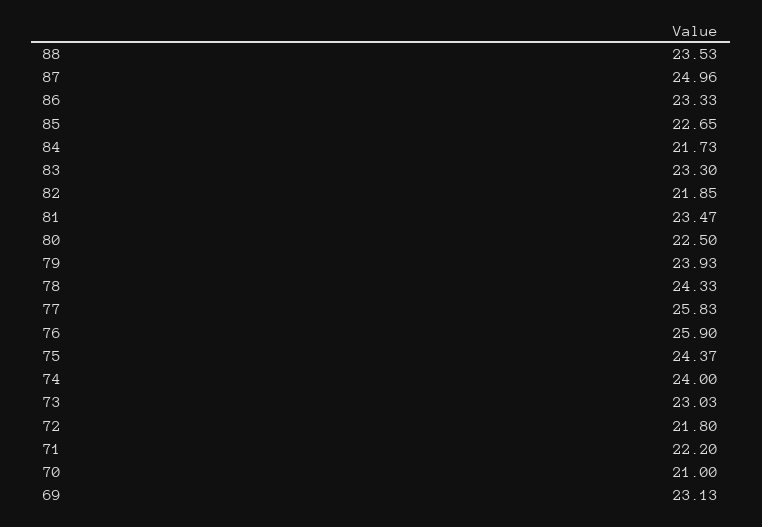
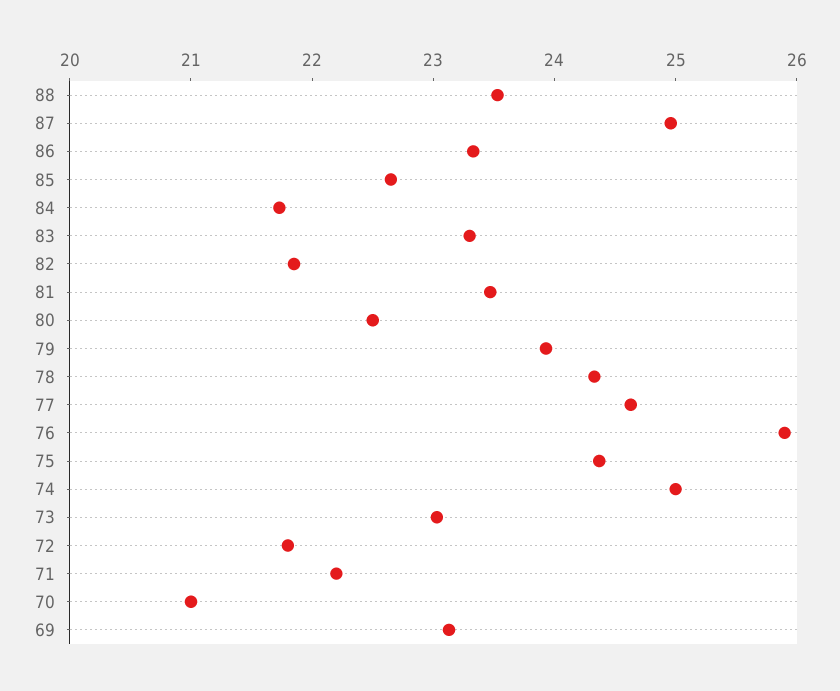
  {
    "88": 23.53,
    "87": 24.96,
    "86": 23.33,
    "85": 22.65,
    "84": 21.73,
    "83": 23.3,
    "82": 21.85,
    "81": 23.47,
    "80": 22.5,
    "79": 23.93,
    "78": 24.33,
-   "77": 25.83,
+   "77": 24.6,
    "76": 25.9,
    "75": 24.37,
-   "74": 24,
+   "74": 25,
    "73": 23.03,
    "72": 21.8,
    "71": 22.2,
    "70": 21,
    "69": 23.13
  }

